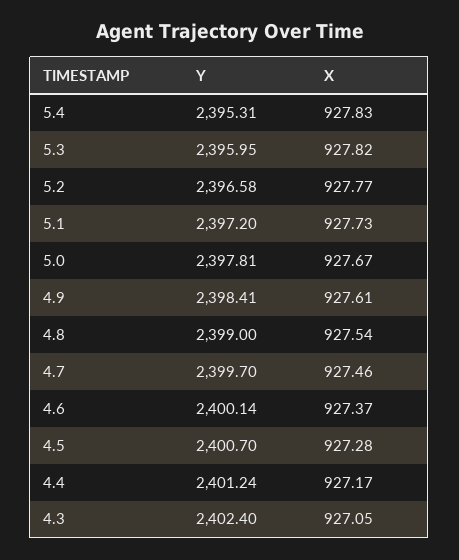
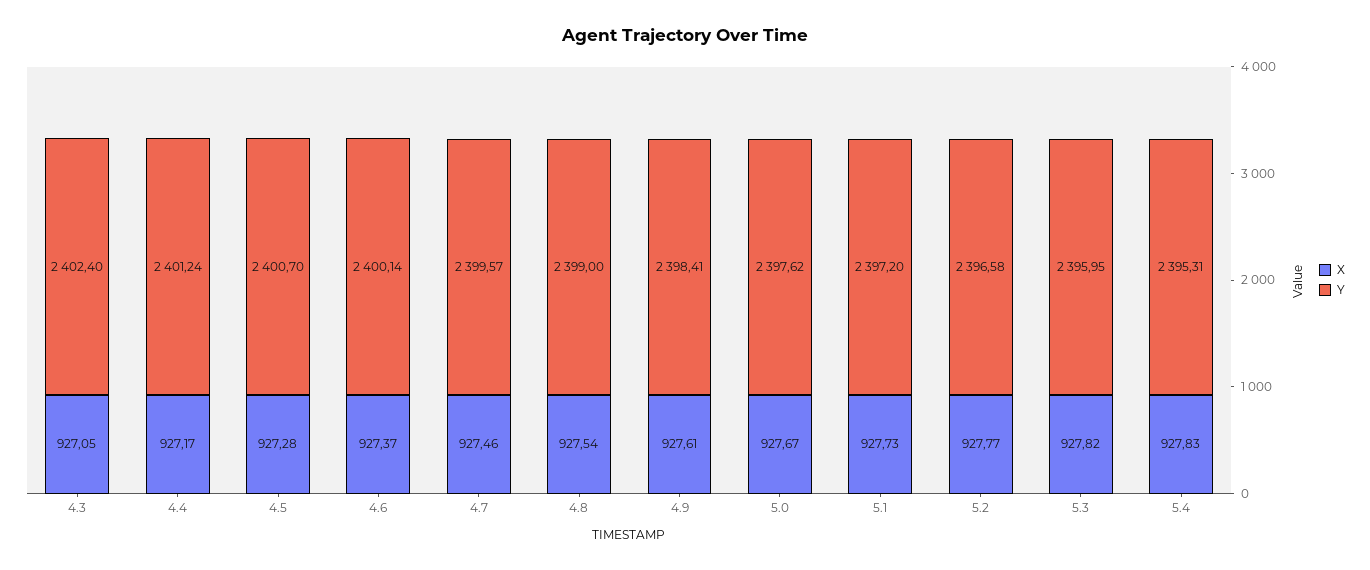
  {
    "Y": {
      "5.4": 2395.31,
      "5.3": 2395.95,
      "5.2": 2396.58,
      "5.1": 2397.2,
-     "5.0": 2397.81,
+     "5.0": 2397.62,
      "4.9": 2398.41,
      "4.8": 2399,
-     "4.7": 2399.7,
+     "4.7": 2399.57,
      "4.6": 2400.14,
      "4.5": 2400.7,
      "4.4": 2401.24,
      "4.3": 2402.4
    },
    "X": {
      "5.4": 927.83,
      "5.3": 927.82,
      "5.2": 927.77,
      "5.1": 927.73,
      "5.0": 927.67,
      "4.9": 927.61,
      "4.8": 927.54,
      "4.7": 927.46,
      "4.6": 927.37,
      "4.5": 927.28,
      "4.4": 927.17,
      "4.3": 927.05
    }
  }

